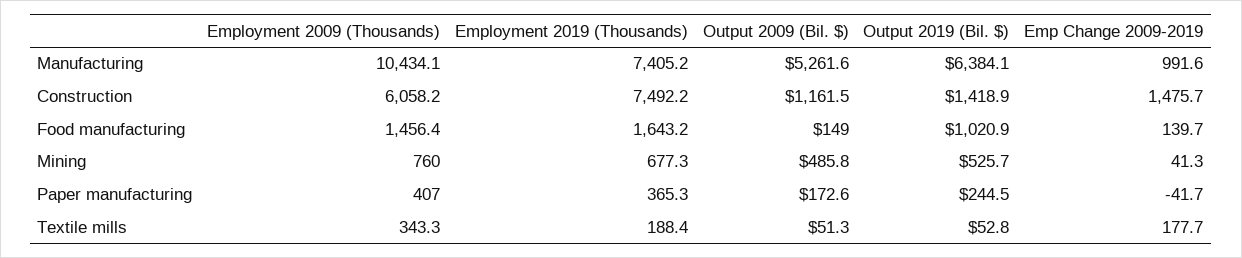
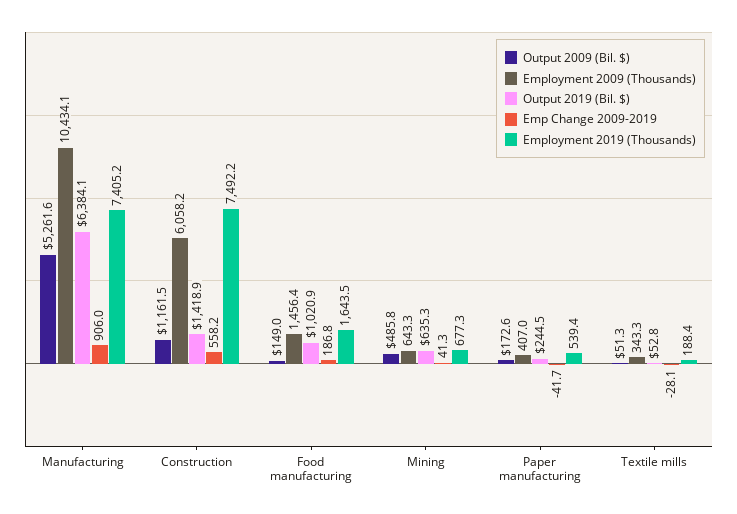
  {
    "Employment 2009 (Thousands)": {
      "Manufacturing": 10434.1,
      "Construction": 6058.2,
      "Food manufacturing": 1456.4,
-     "Mining": 760,
+     "Mining": 643.3,
      "Paper manufacturing": 407,
      "Textile mills": 343.3
    },
    "Employment 2019 (Thousands)": {
      "Manufacturing": 7405.2,
      "Construction": 7492.2,
-     "Food manufacturing": 1643.2,
+     "Food manufacturing": 1643.5,
      "Mining": 677.3,
-     "Paper manufacturing": 365.3,
+     "Paper manufacturing": 539.4,
      "Textile mills": 188.4
    },
    "Output 2009 (Bil. $)": {
      "Manufacturing": 5261.6,
      "Construction": 1161.5,
      "Food manufacturing": 149,
      "Mining": 485.8,
      "Paper manufacturing": 172.6,
      "Textile mills": 51.3
    },
    "Output 2019 (Bil. $)": {
      "Manufacturing": 6384.1,
      "Construction": 1418.9,
      "Food manufacturing": 1020.9,
-     "Mining": 525.7,
+     "Mining": 635.3,
      "Paper manufacturing": 244.5,
      "Textile mills": 52.8
    },
    "Emp Change 2009-2019": {
-     "Manufacturing": 991.6,
+     "Manufacturing": 906,
-     "Construction": 1475.7,
+     "Construction": 558.2,
-     "Food manufacturing": 139.7,
+     "Food manufacturing": 186.8,
      "Mining": 41.3,
      "Paper manufacturing": -41.7,
-     "Textile mills": 177.7
+     "Textile mills": -28.1
    }
  }

